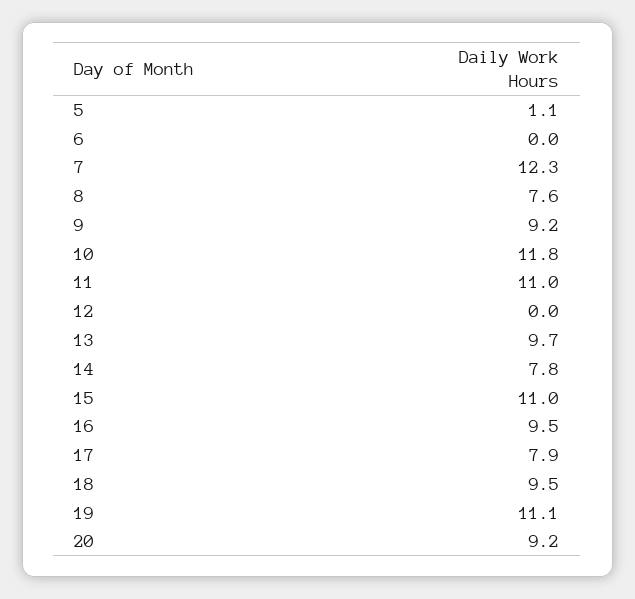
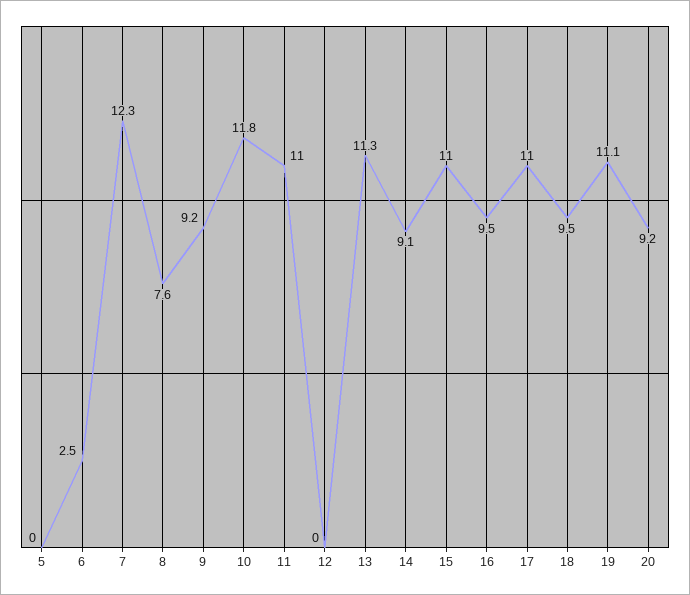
  {
-   "5": 1.1,
+   "5": 0,
-   "6": 0,
+   "6": 2.5,
    "7": 12.3,
    "8": 7.6,
    "9": 9.2,
    "10": 11.8,
    "11": 11,
    "12": 0,
-   "13": 9.7,
+   "13": 11.3,
-   "14": 7.8,
+   "14": 9.1,
    "15": 11,
    "16": 9.5,
-   "17": 7.9,
+   "17": 11,
    "18": 9.5,
    "19": 11.1,
    "20": 9.2
  }

